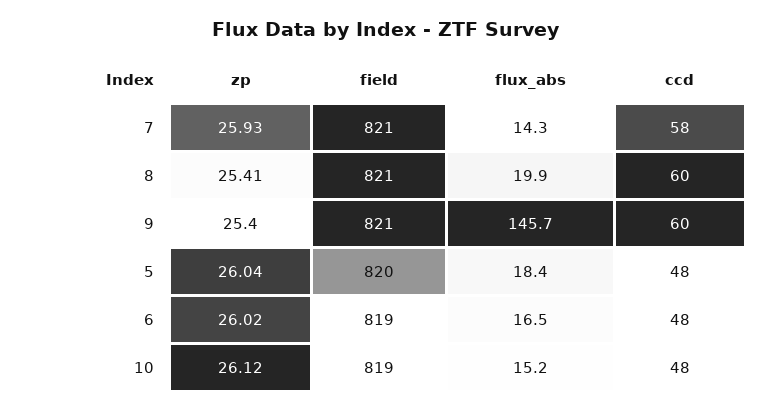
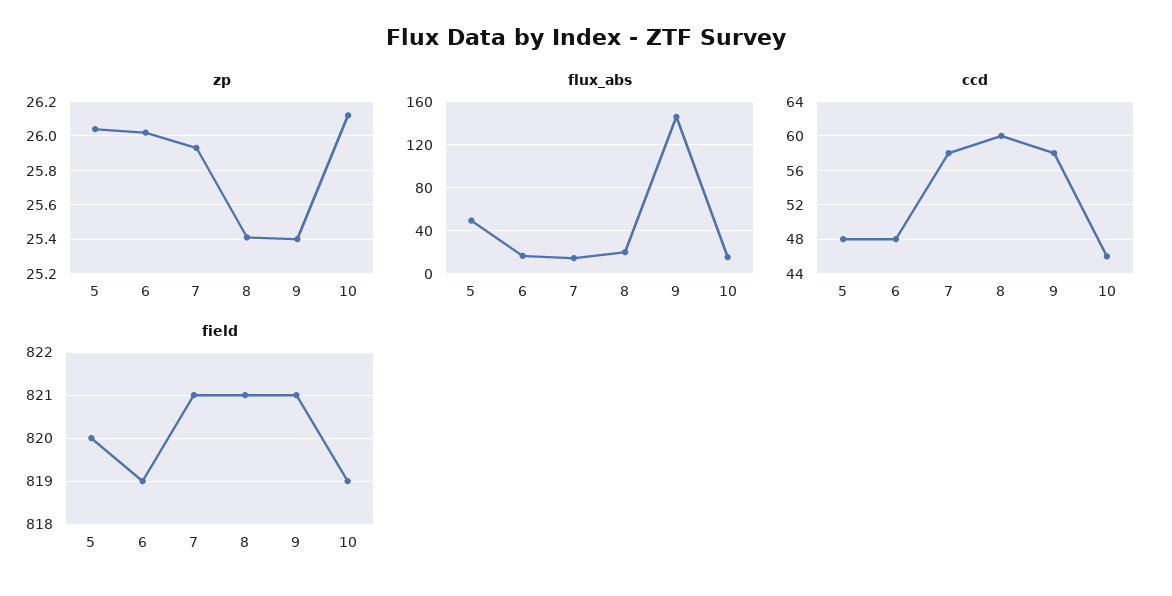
  {
    "zp": {
      "7": 25.93,
      "8": 25.41,
      "9": 25.4,
      "5": 26.04,
      "6": 26.02,
      "10": 26.12
    },
    "field": {
      "7": 821,
      "8": 821,
      "9": 821,
      "5": 820,
      "6": 819,
      "10": 819
    },
    "flux_abs": {
      "7": 14.3,
      "8": 19.9,
      "9": 145.7,
-     "5": 18.4,
+     "5": 50,
      "6": 16.5,
      "10": 15.2
    },
    "ccd": {
      "7": 58,
      "8": 60,
-     "9": 60,
+     "9": 58,
      "5": 48,
      "6": 48,
-     "10": 48
+     "10": 46
    }
  }

